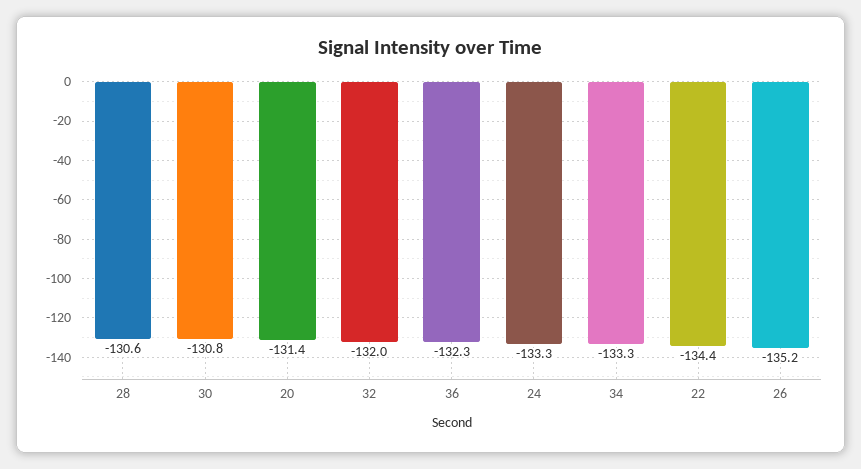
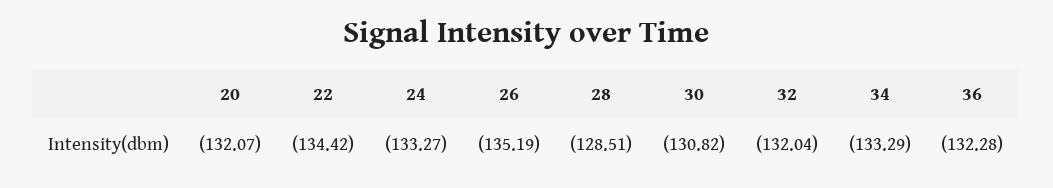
  {
-   "28": -130.6,
+   "28": -128.51,
    "30": -130.82,
-   "20": -131.4,
+   "20": -132.07,
    "32": -132.04,
    "36": -132.28,
    "24": -133.27,
    "34": -133.29,
    "22": -134.42,
    "26": -135.19
  }

